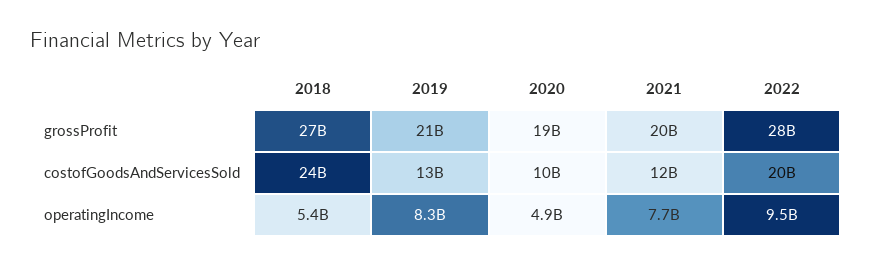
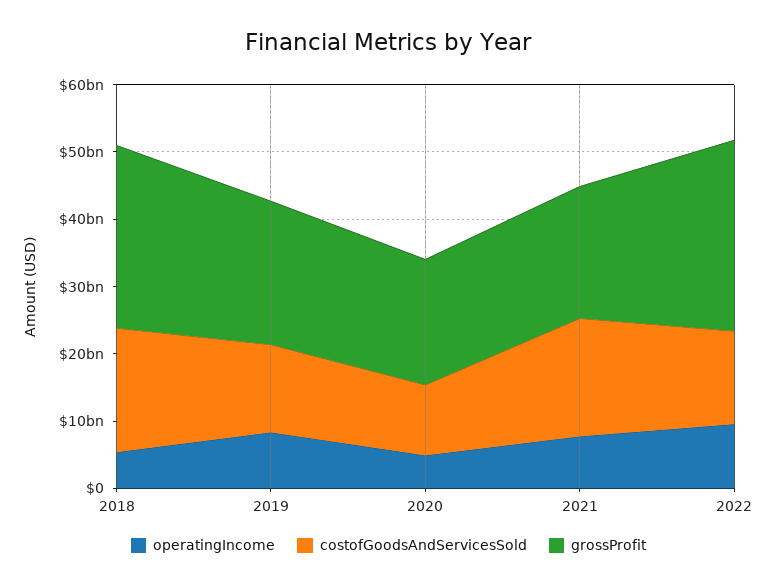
  {
    "grossProfit": {
      "2018": 27000000000,
      "2019": 21000000000,
      "2020": 19000000000,
      "2021": 20000000000,
      "2022": 28000000000
    },
    "costofGoodsAndServicesSold": {
-     "2018": 24000000000,
+     "2018": 18000000000,
      "2019": 13000000000,
      "2020": 10000000000,
-     "2021": 12000000000,
+     "2021": 18000000000,
-     "2022": 20000000000
+     "2022": 14000000000
    },
    "operatingIncome": {
      "2018": 5400000000,
      "2019": 8300000000,
      "2020": 4900000000,
      "2021": 7700000000,
      "2022": 9500000000
    }
  }

